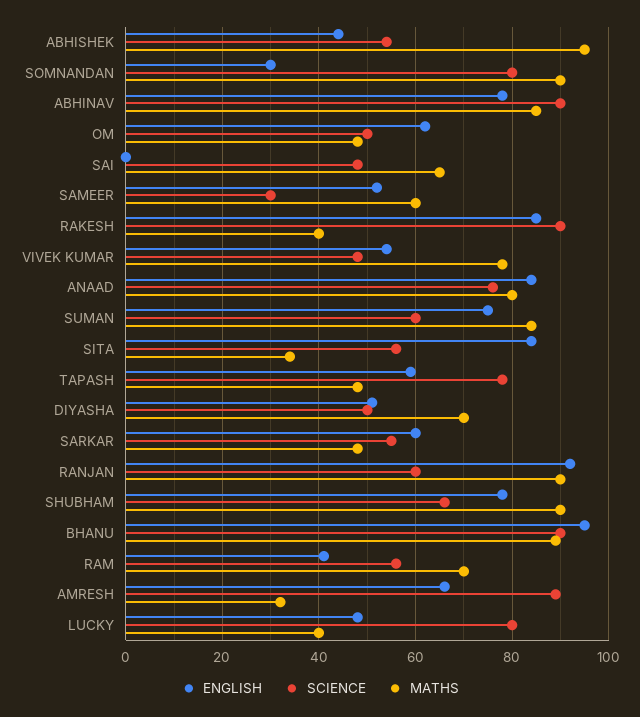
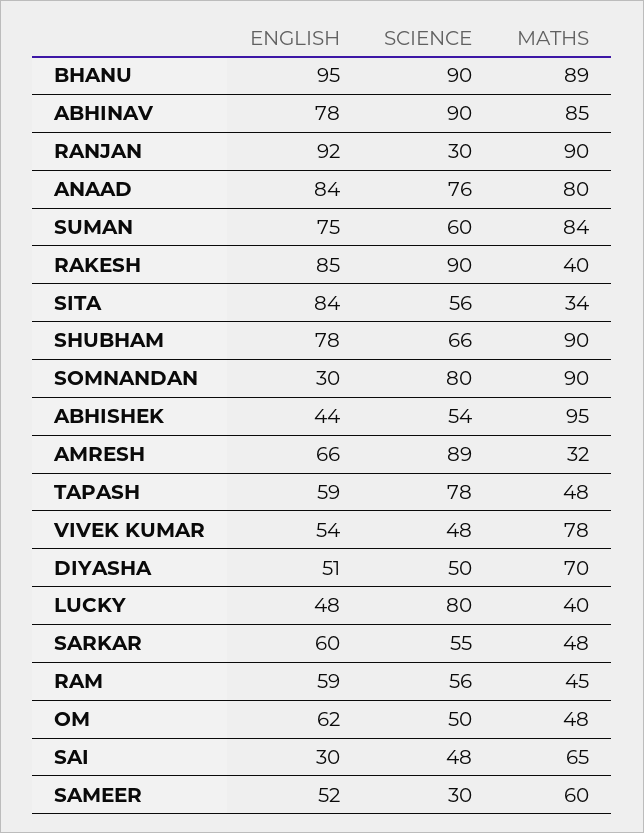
  {
    "ENGLISH": {
      "ABHISHEK": 44,
      "SOMNANDAN": 30,
      "ABHINAV": 78,
      "OM": 62,
-     "SAI": 0,
+     "SAI": 30,
      "SAMEER": 52,
      "RAKESH": 85,
      "VIVEK KUMAR": 54,
      "ANAAD": 84,
      "SUMAN": 75,
      "SITA": 84,
      "TAPASH": 59,
      "DIYASHA": 51,
      "SARKAR": 60,
      "RANJAN": 92,
      "SHUBHAM": 78,
      "BHANU": 95,
-     "RAM": 40,
+     "RAM": 59,
      "AMRESH": 66,
      "LUCKY": 48
    },
    "SCIENCE": {
      "ABHISHEK": 54,
      "SOMNANDAN": 80,
      "ABHINAV": 90,
      "OM": 50,
      "SAI": 48,
      "SAMEER": 30,
      "RAKESH": 90,
      "VIVEK KUMAR": 48,
      "ANAAD": 76,
      "SUMAN": 60,
      "SITA": 56,
      "TAPASH": 78,
      "DIYASHA": 50,
      "SARKAR": 55,
-     "RANJAN": 60,
+     "RANJAN": 30,
      "SHUBHAM": 66,
      "BHANU": 90,
      "RAM": 56,
      "AMRESH": 89,
      "LUCKY": 80
    },
    "MATHS": {
      "ABHISHEK": 95,
      "SOMNANDAN": 90,
      "ABHINAV": 85,
      "OM": 48,
      "SAI": 65,
      "SAMEER": 60,
      "RAKESH": 40,
      "VIVEK KUMAR": 78,
      "ANAAD": 80,
      "SUMAN": 84,
      "SITA": 34,
      "TAPASH": 48,
      "DIYASHA": 70,
      "SARKAR": 48,
      "RANJAN": 90,
      "SHUBHAM": 90,
      "BHANU": 89,
-     "RAM": 70,
+     "RAM": 45,
      "AMRESH": 32,
      "LUCKY": 40
    }
  }

